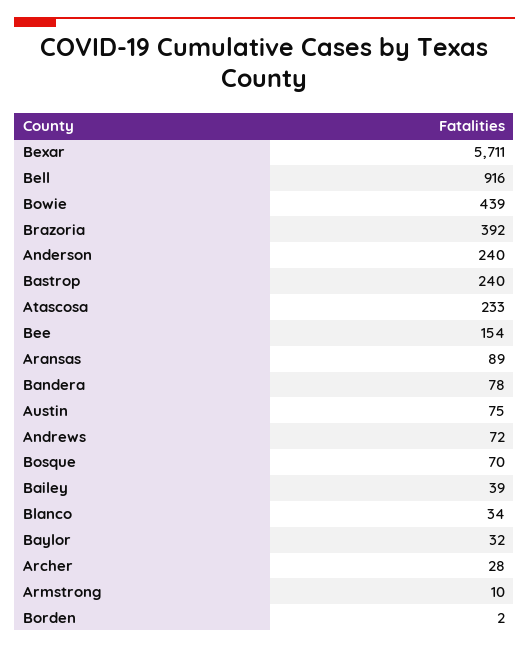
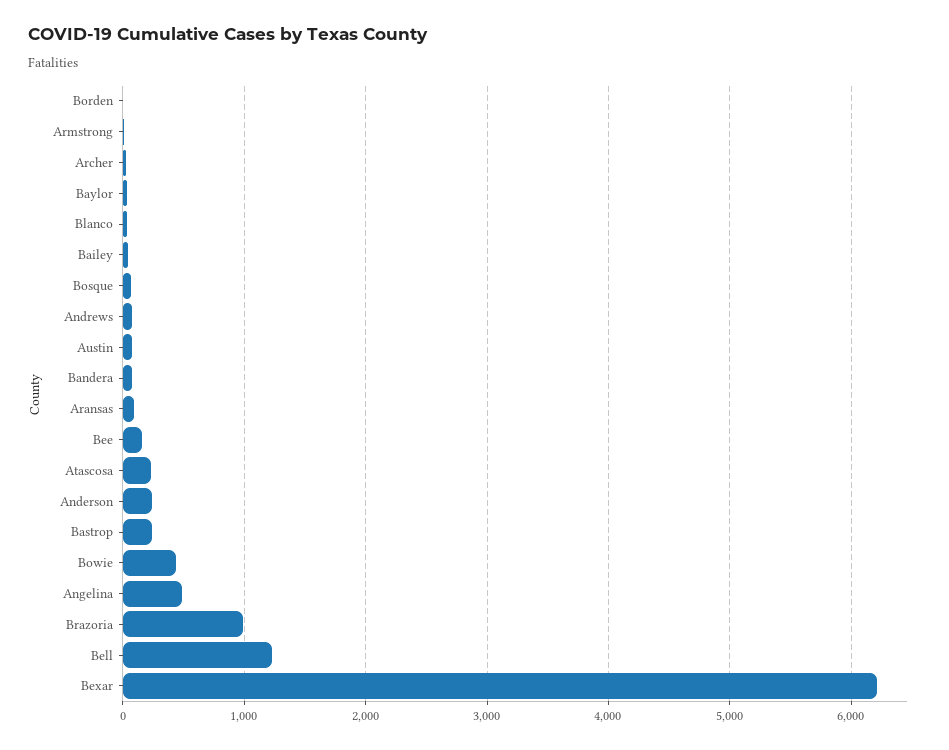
  {
-   "Bexar": 5711,
+   "Bexar": 6200,
-   "Bell": 916,
+   "Bell": 1200,
    "Bowie": 439,
-   "Brazoria": 392,
+   "Brazoria": 1000,
    "Anderson": 240,
    "Bastrop": 240,
    "Atascosa": 233,
    "Bee": 154,
    "Aransas": 89,
    "Bandera": 78,
    "Austin": 75,
    "Andrews": 72,
    "Bosque": 70,
    "Bailey": 39,
    "Blanco": 34,
    "Baylor": 32,
    "Archer": 28,
    "Armstrong": 10,
-   "Borden": 2
+   "Borden": 2,
+   "Angelina": 500
  }

